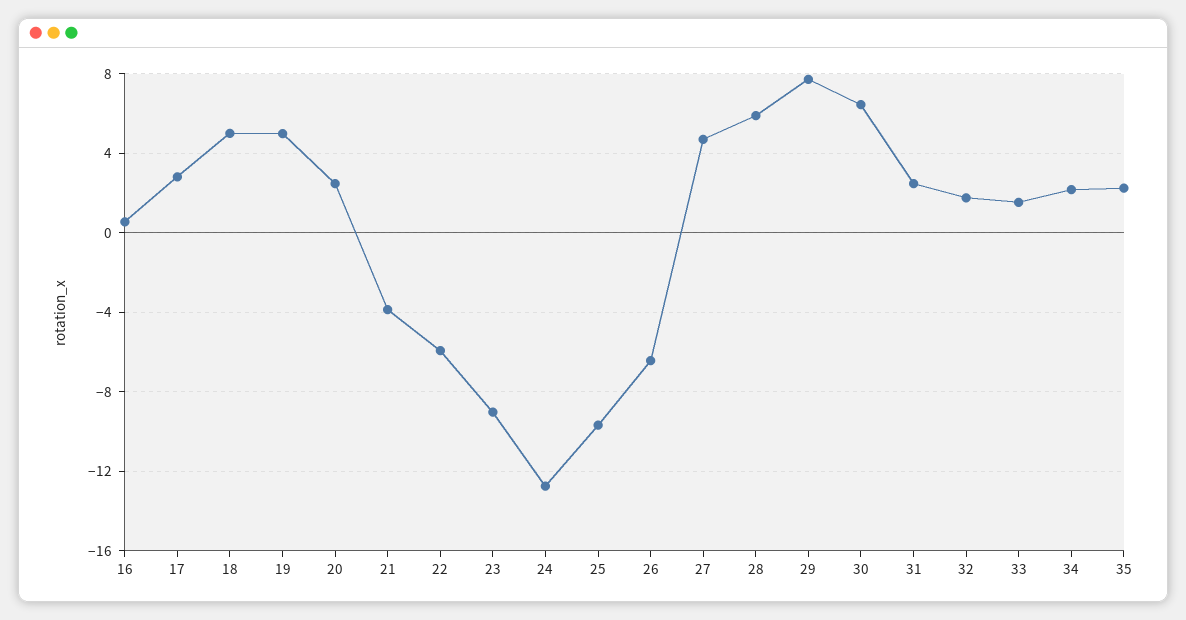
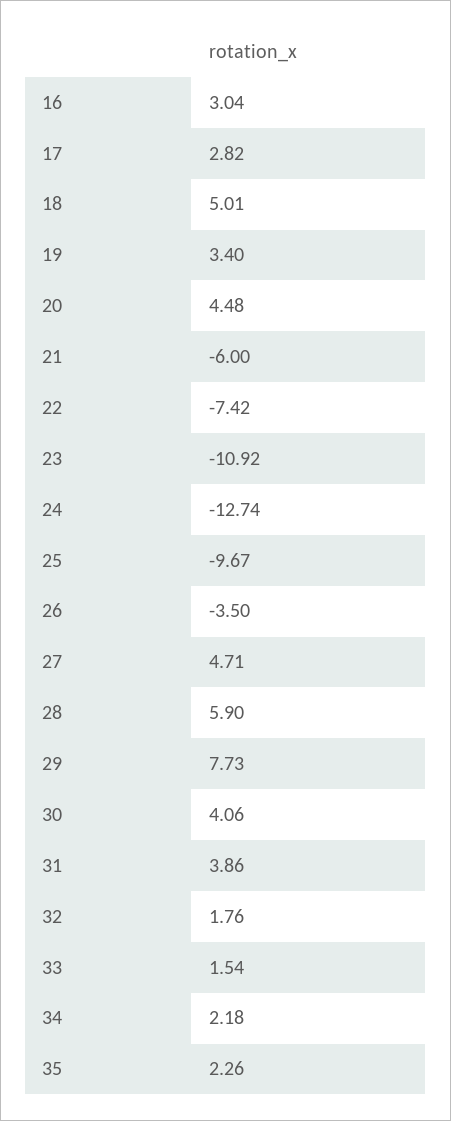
  {
-   "16": 0.5,
+   "16": 3.04,
    "17": 2.82,
    "18": 5.01,
-   "19": 5,
+   "19": 3.4,
-   "20": 2.5,
+   "20": 4.48,
-   "21": -4,
+   "21": -6,
-   "22": -6,
+   "22": -7.42,
-   "23": -9,
+   "23": -10.92,
    "24": -12.74,
    "25": -9.67,
-   "26": -6.5,
+   "26": -3.5,
    "27": 4.71,
    "28": 5.9,
    "29": 7.73,
-   "30": 6.5,
+   "30": 4.06,
-   "31": 2.5,
+   "31": 3.86,
    "32": 1.76,
    "33": 1.54,
    "34": 2.18,
    "35": 2.26
  }

